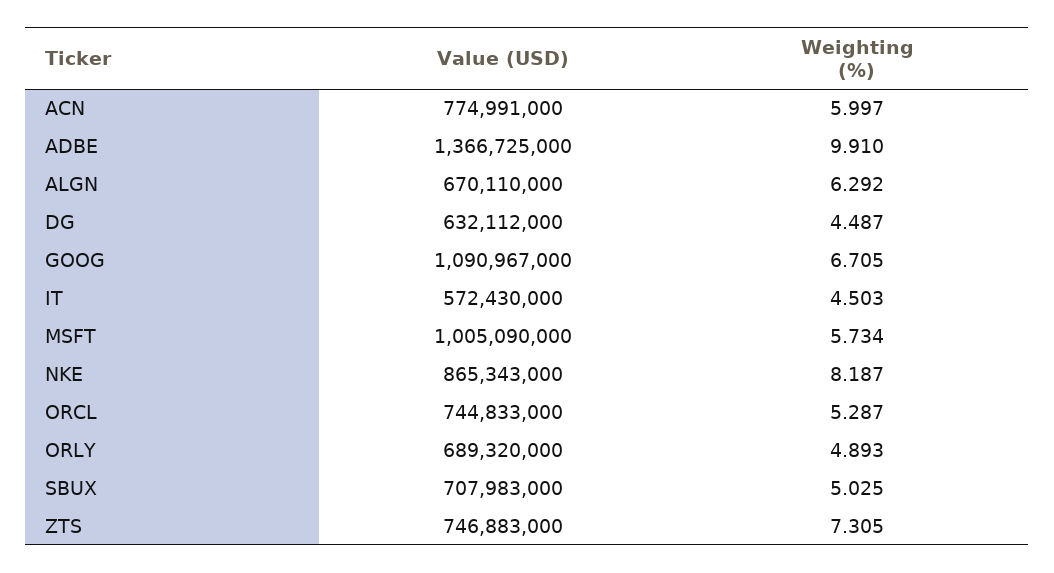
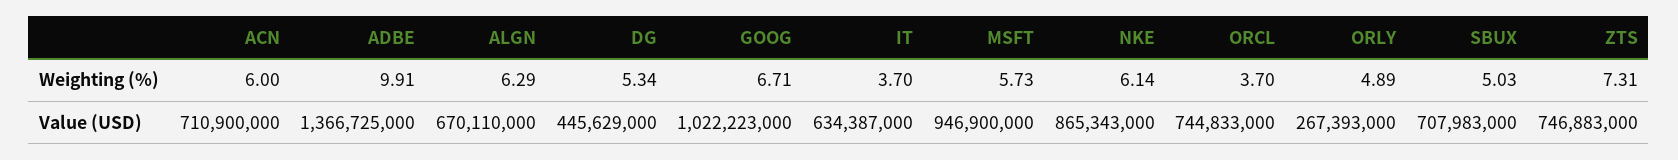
  {
    "Value (USD)": {
-     "ACN": 774991000,
+     "ACN": 710900000,
      "ADBE": 1366725000,
      "ALGN": 670110000,
-     "DG": 632112000,
+     "DG": 445629000,
-     "GOOG": 1090967000,
+     "GOOG": 1022223000,
-     "IT": 572430000,
+     "IT": 634387000,
-     "MSFT": 1005090000,
+     "MSFT": 946900000,
      "NKE": 865343000,
      "ORCL": 744833000,
-     "ORLY": 689320000,
+     "ORLY": 267393000,
      "SBUX": 707983000,
      "ZTS": 746883000
    },
    "Weighting (%)": {
      "ACN": 5.997,
      "ADBE": 9.91,
      "ALGN": 6.292,
-     "DG": 4.487,
+     "DG": 5.34,
      "GOOG": 6.705,
-     "IT": 4.503,
+     "IT": 3.7,
      "MSFT": 5.734,
-     "NKE": 8.187,
+     "NKE": 6.14,
-     "ORCL": 5.287,
+     "ORCL": 3.7,
      "ORLY": 4.893,
      "SBUX": 5.025,
      "ZTS": 7.305
    }
  }

